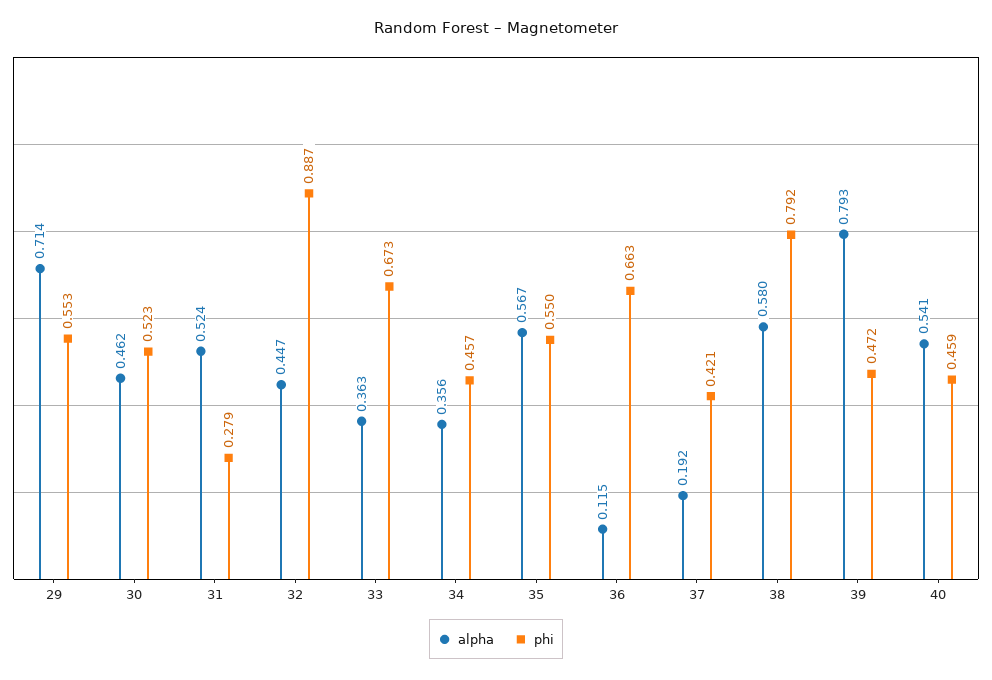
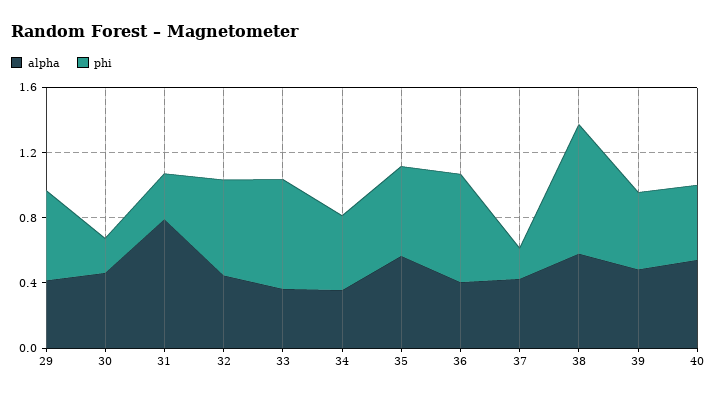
  {
    "alpha": {
-     "29": 0.714,
+     "29": 0.4,
      "30": 0.462,
-     "31": 0.524,
+     "31": 0.8,
      "32": 0.447,
      "33": 0.363,
      "34": 0.356,
      "35": 0.567,
-     "36": 0.115,
+     "36": 0.4,
-     "37": 0.192,
+     "37": 0.4,
      "38": 0.58,
-     "39": 0.793,
+     "39": 0.5,
      "40": 0.541
    },
    "phi": {
      "29": 0.553,
-     "30": 0.523,
+     "30": 0.2,
      "31": 0.279,
-     "32": 0.887,
+     "32": 0.6,
      "33": 0.673,
      "34": 0.457,
      "35": 0.55,
      "36": 0.663,
-     "37": 0.421,
+     "37": 0.2,
      "38": 0.792,
      "39": 0.472,
      "40": 0.459
    }
  }

